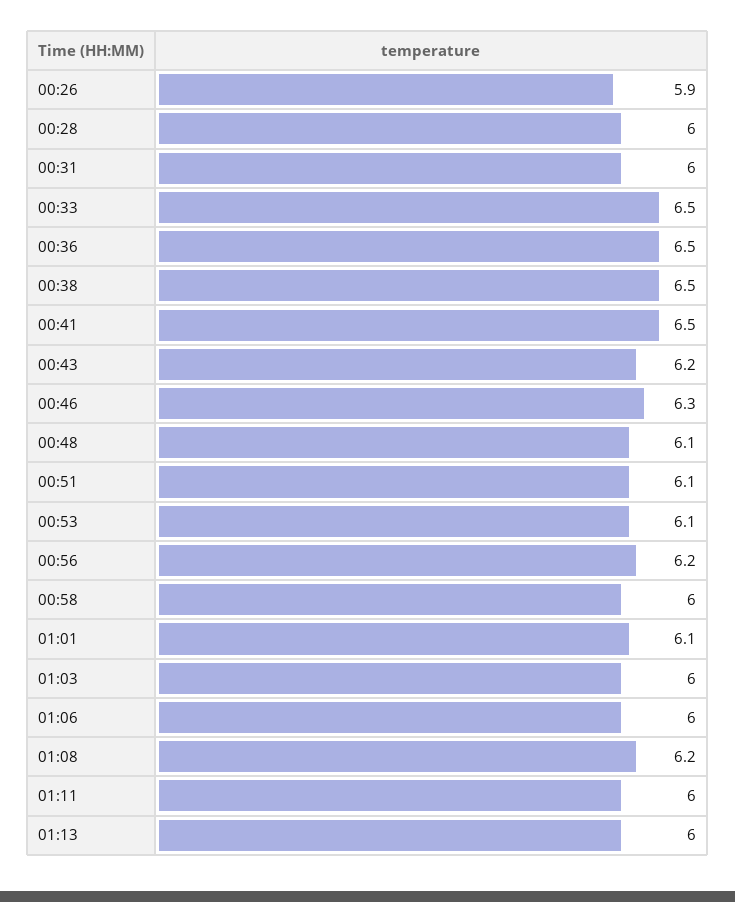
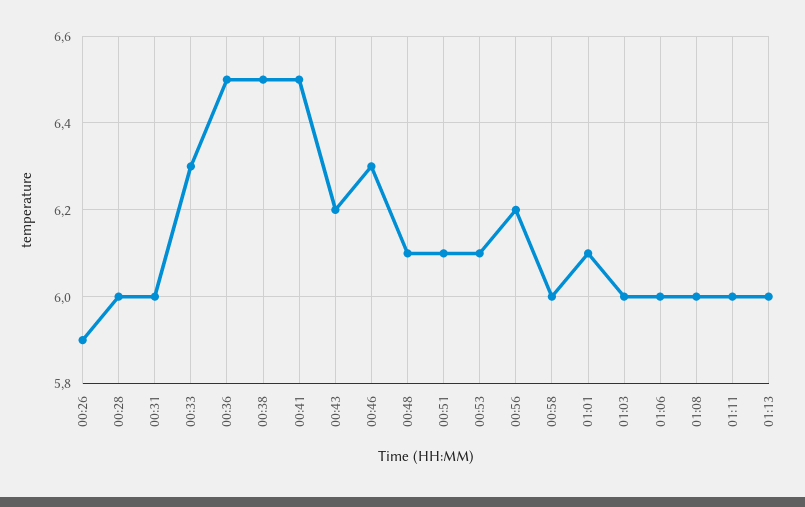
  {
    "00:26": 5.9,
    "00:28": 6,
    "00:31": 6,
-   "00:33": 6.5,
+   "00:33": 6.3,
    "00:36": 6.5,
    "00:38": 6.5,
    "00:41": 6.5,
    "00:43": 6.2,
    "00:46": 6.3,
    "00:48": 6.1,
    "00:51": 6.1,
    "00:53": 6.1,
    "00:56": 6.2,
    "00:58": 6,
    "01:01": 6.1,
    "01:03": 6,
    "01:06": 6,
-   "01:08": 6.2,
+   "01:08": 6,
    "01:11": 6,
    "01:13": 6
  }

